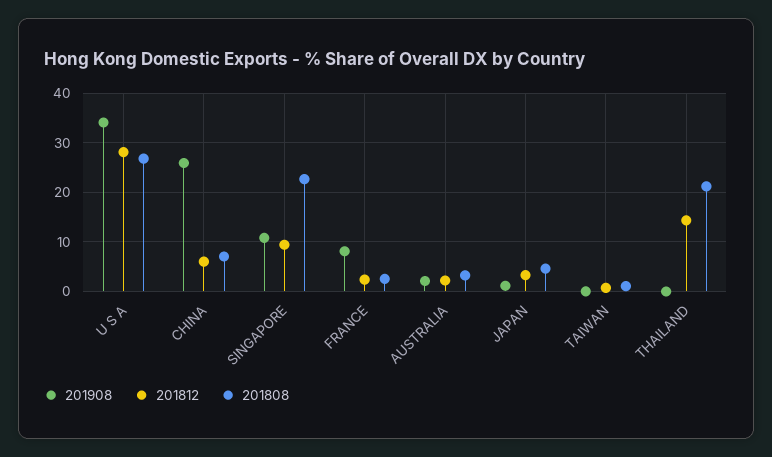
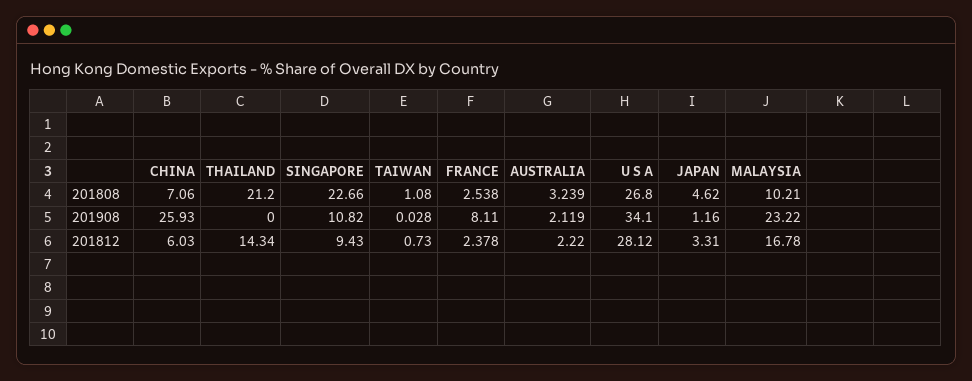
  {
    "201908": {
      "U S A": 34.1,
      "CHINA": 25.93,
      "SINGAPORE": 10.82,
      "FRANCE": 8.11,
      "AUSTRALIA": 2.119,
      "JAPAN": 1.16,
      "TAIWAN": 0.028,
-     "THAILAND": 0
+     "THAILAND": 0,
+     "MALAYSIA": 23.22
    },
    "201812": {
      "U S A": 28.12,
      "CHINA": 6.03,
      "SINGAPORE": 9.43,
      "FRANCE": 2.378,
      "AUSTRALIA": 2.22,
      "JAPAN": 3.31,
      "TAIWAN": 0.73,
-     "THAILAND": 14.34
+     "THAILAND": 14.34,
+     "MALAYSIA": 16.78
    },
    "201808": {
      "U S A": 26.8,
      "CHINA": 7.06,
      "SINGAPORE": 22.66,
      "FRANCE": 2.538,
      "AUSTRALIA": 3.239,
      "JAPAN": 4.62,
      "TAIWAN": 1.08,
-     "THAILAND": 21.2
+     "THAILAND": 21.2,
+     "MALAYSIA": 10.21
    }
  }

